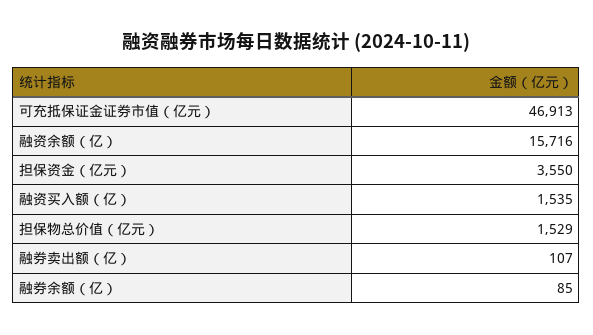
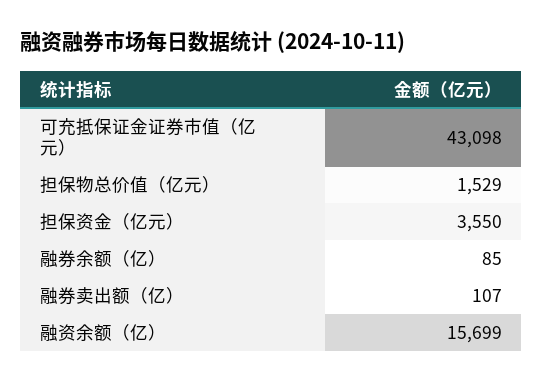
  {
-   "可充抵保证金证券市值（亿元）": 46913,
+   "可充抵保证金证券市值（亿元）": 43098,
-   "融资余额（亿）": 15716,
+   "融资余额（亿）": 15699,
    "担保资金（亿元）": 3550,
-   "融资买入额（亿）": 1535,
    "担保物总价值（亿元）": 1529,
    "融券卖出额（亿）": 107,
    "融券余额（亿）": 85
  }

